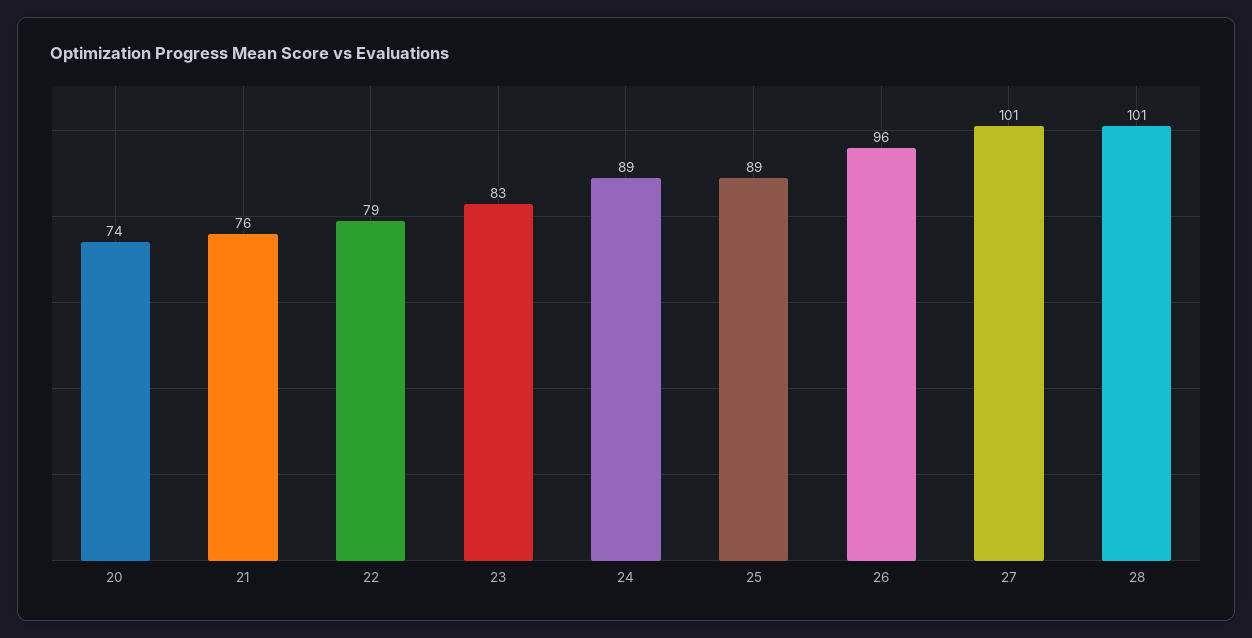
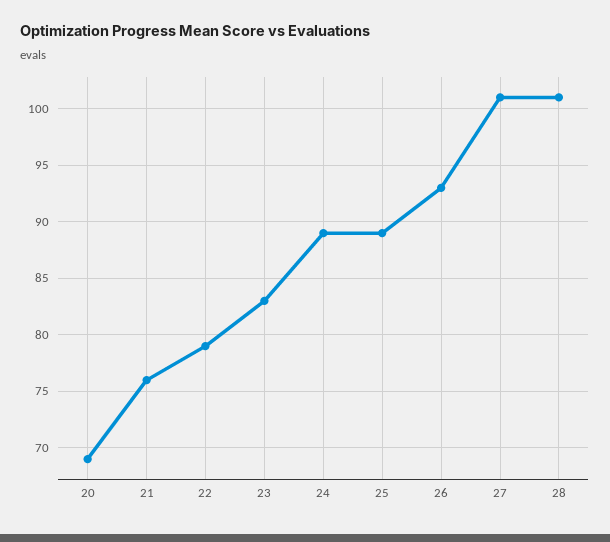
  {
-   "20": 74,
+   "20": 69,
    "21": 76,
    "22": 79,
    "23": 83,
    "24": 89,
    "25": 89,
-   "26": 96,
+   "26": 93,
    "27": 101,
    "28": 101
  }

